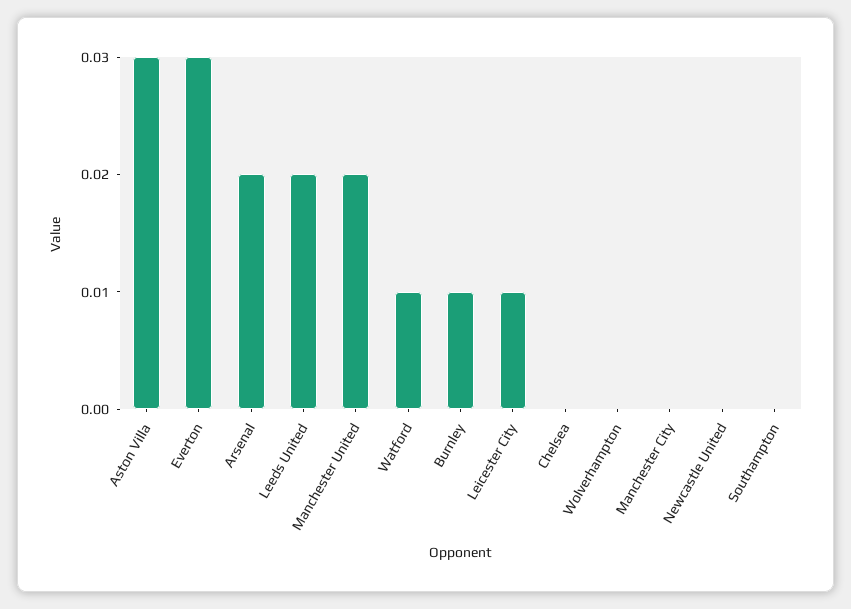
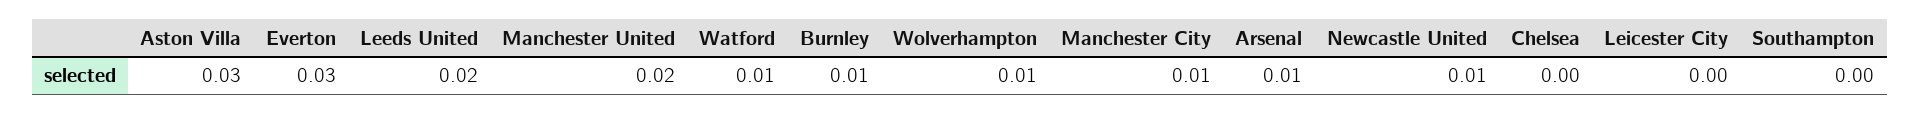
  {
    "Aston Villa": 0.03,
    "Everton": 0.03,
-   "Arsenal": 0.02,
+   "Arsenal": 0.01,
    "Leeds United": 0.02,
    "Manchester United": 0.02,
    "Watford": 0.01,
    "Burnley": 0.01,
-   "Leicester City": 0.01,
+   "Leicester City": 0,
    "Chelsea": 0,
-   "Wolverhampton": 0,
+   "Wolverhampton": 0.01,
-   "Manchester City": 0,
+   "Manchester City": 0.01,
-   "Newcastle United": 0,
+   "Newcastle United": 0.01,
    "Southampton": 0
  }

